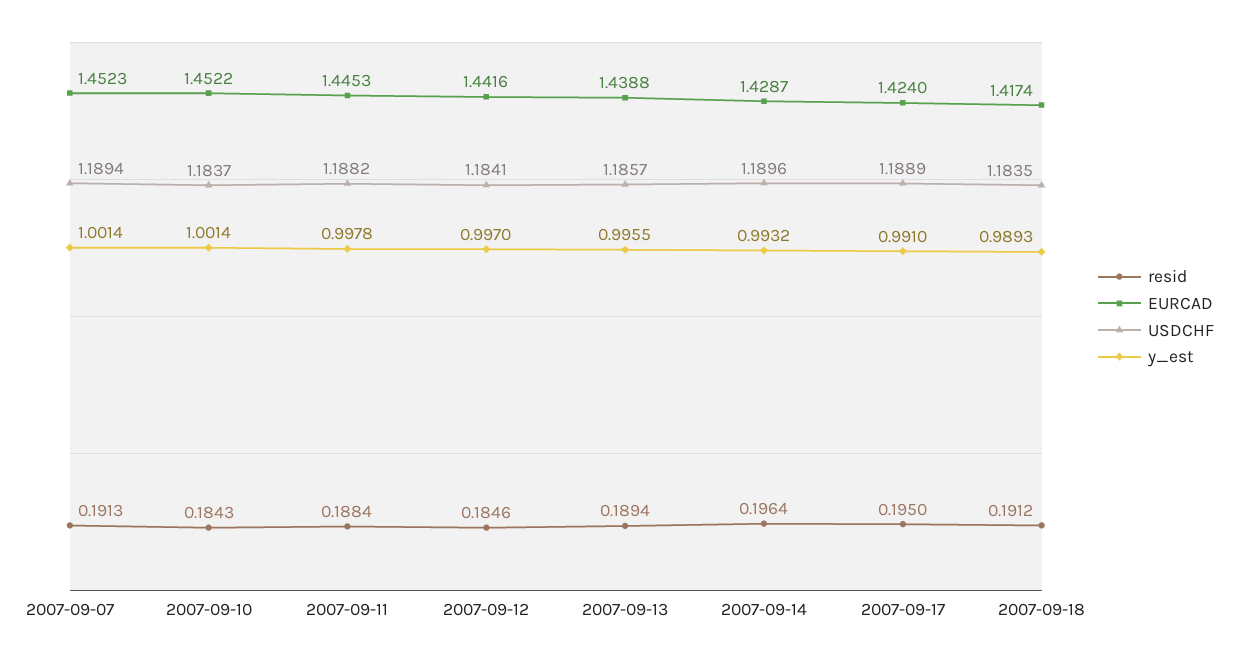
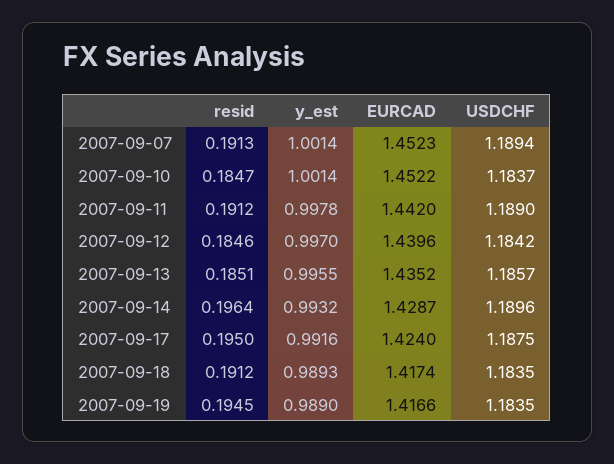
  {
    "resid": {
      "2007-09-07": 0.1913,
-     "2007-09-10": 0.1843,
+     "2007-09-10": 0.1847,
-     "2007-09-11": 0.1884,
+     "2007-09-11": 0.1912,
      "2007-09-12": 0.1846,
-     "2007-09-13": 0.1894,
+     "2007-09-13": 0.1851,
      "2007-09-14": 0.1964,
      "2007-09-17": 0.195,
-     "2007-09-18": 0.1912
+     "2007-09-18": 0.1912,
+     "2007-09-19": 0.1945
    },
    "EURCAD": {
      "2007-09-07": 1.4523,
      "2007-09-10": 1.4522,
-     "2007-09-11": 1.4453,
+     "2007-09-11": 1.442,
-     "2007-09-12": 1.4416,
+     "2007-09-12": 1.4396,
-     "2007-09-13": 1.4388,
+     "2007-09-13": 1.4352,
      "2007-09-14": 1.4287,
      "2007-09-17": 1.424,
-     "2007-09-18": 1.4174
+     "2007-09-18": 1.4174,
+     "2007-09-19": 1.4166
    },
    "USDCHF": {
      "2007-09-07": 1.1894,
      "2007-09-10": 1.1837,
-     "2007-09-11": 1.1882,
+     "2007-09-11": 1.189,
-     "2007-09-12": 1.1841,
+     "2007-09-12": 1.1842,
      "2007-09-13": 1.1857,
      "2007-09-14": 1.1896,
-     "2007-09-17": 1.1889,
+     "2007-09-17": 1.1875,
-     "2007-09-18": 1.1835
+     "2007-09-18": 1.1835,
+     "2007-09-19": 1.1835
    },
    "y_est": {
      "2007-09-07": 1.0014,
      "2007-09-10": 1.0014,
      "2007-09-11": 0.9978,
      "2007-09-12": 0.997,
      "2007-09-13": 0.9955,
      "2007-09-14": 0.9932,
-     "2007-09-17": 0.991,
+     "2007-09-17": 0.9916,
-     "2007-09-18": 0.9893
+     "2007-09-18": 0.9893,
+     "2007-09-19": 0.989
    }
  }

